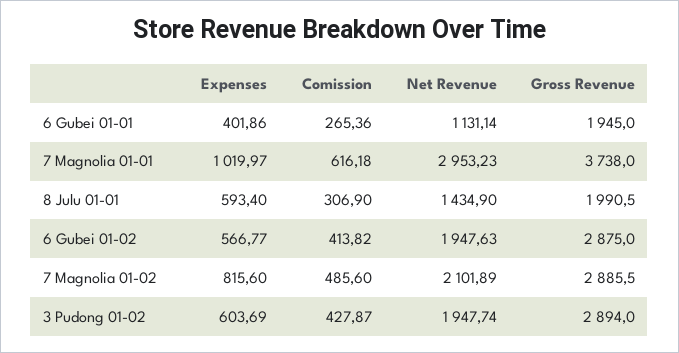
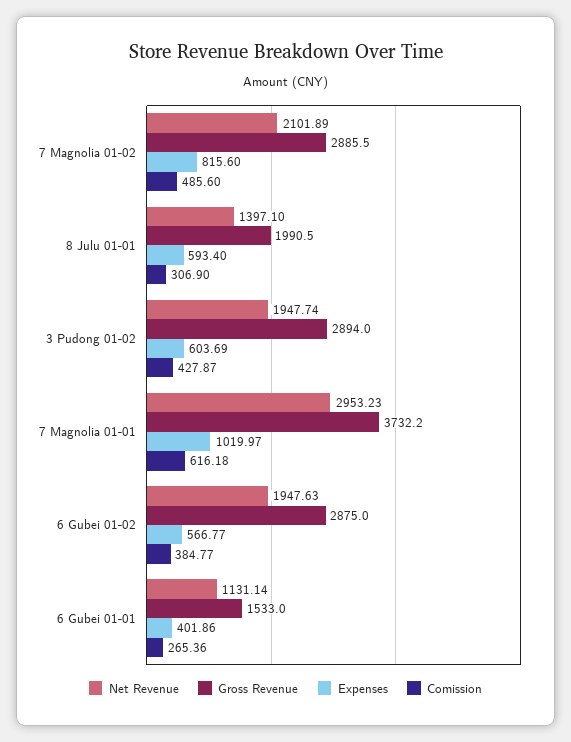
  {
    "Expenses": {
      "6 Gubei 01-01": 401.86,
      "7 Magnolia 01-01": 1019.97,
      "8 Julu 01-01": 593.4,
      "6 Gubei 01-02": 566.77,
      "7 Magnolia 01-02": 815.6,
      "3 Pudong 01-02": 603.69
    },
    "Comission": {
      "6 Gubei 01-01": 265.36,
      "7 Magnolia 01-01": 616.18,
      "8 Julu 01-01": 306.9,
-     "6 Gubei 01-02": 413.82,
+     "6 Gubei 01-02": 384.77,
      "7 Magnolia 01-02": 485.6,
      "3 Pudong 01-02": 427.87
    },
    "Net Revenue": {
      "6 Gubei 01-01": 1131.14,
      "7 Magnolia 01-01": 2953.23,
-     "8 Julu 01-01": 1434.9,
+     "8 Julu 01-01": 1397.1,
      "6 Gubei 01-02": 1947.63,
      "7 Magnolia 01-02": 2101.89,
      "3 Pudong 01-02": 1947.74
    },
    "Gross Revenue": {
-     "6 Gubei 01-01": 1945,
+     "6 Gubei 01-01": 1533,
-     "7 Magnolia 01-01": 3738,
+     "7 Magnolia 01-01": 3732.2,
      "8 Julu 01-01": 1990.5,
      "6 Gubei 01-02": 2875,
      "7 Magnolia 01-02": 2885.5,
      "3 Pudong 01-02": 2894
    }
  }

